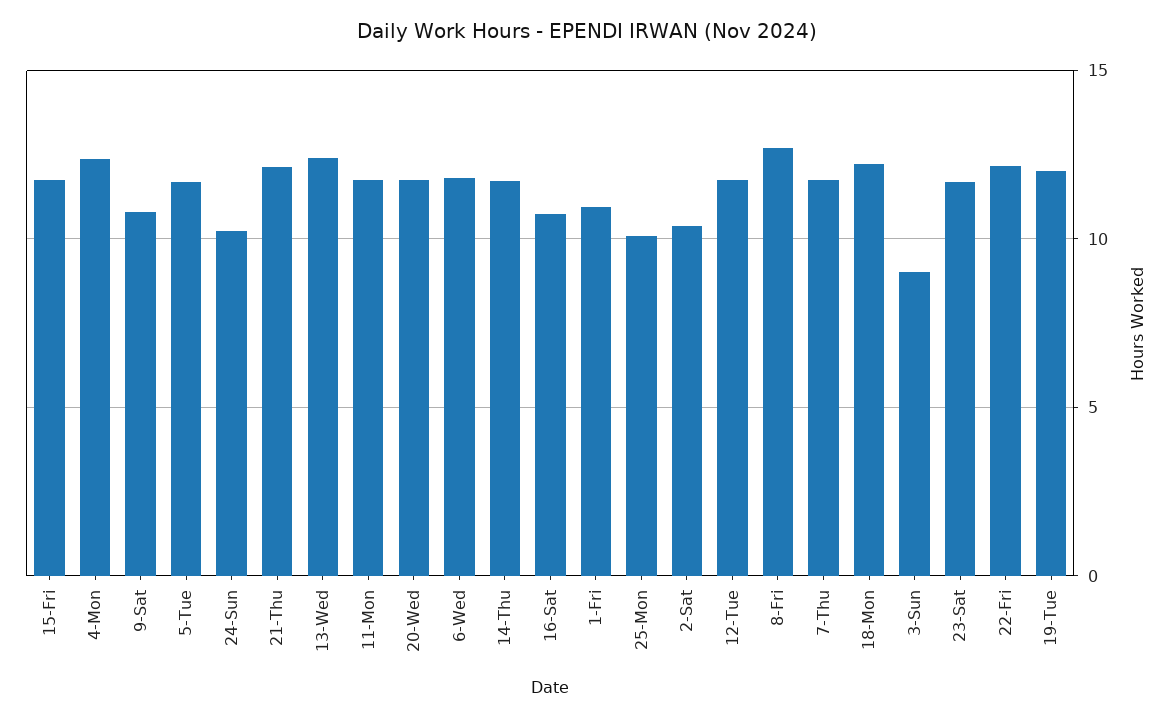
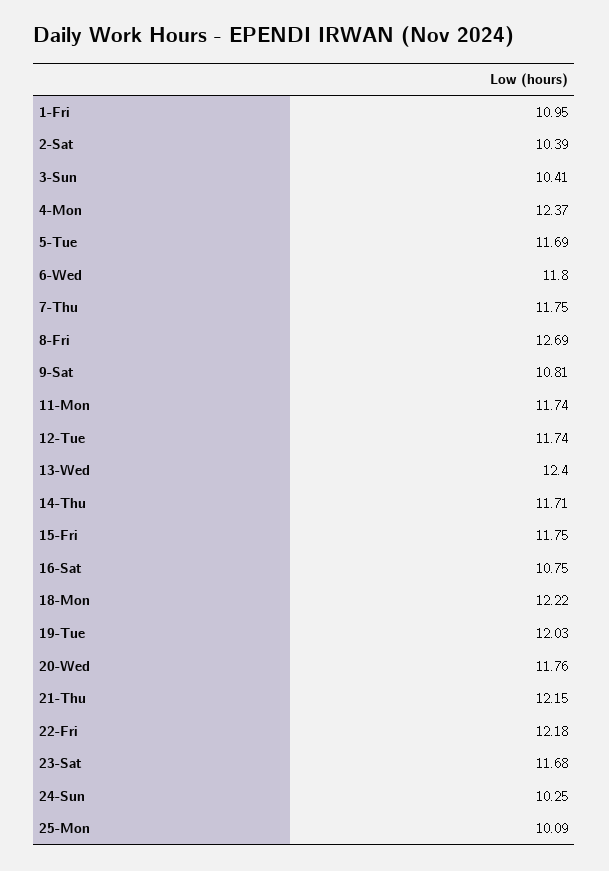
  {
    "15-Fri": 11.75,
    "4-Mon": 12.37,
    "9-Sat": 10.81,
    "5-Tue": 11.69,
    "24-Sun": 10.25,
    "21-Thu": 12.15,
    "13-Wed": 12.4,
    "11-Mon": 11.74,
    "20-Wed": 11.76,
    "6-Wed": 11.8,
    "14-Thu": 11.71,
    "16-Sat": 10.75,
    "1-Fri": 10.95,
    "25-Mon": 10.09,
    "2-Sat": 10.39,
    "12-Tue": 11.74,
    "8-Fri": 12.69,
    "7-Thu": 11.75,
    "18-Mon": 12.22,
-   "3-Sun": 9,
+   "3-Sun": 10.41,
    "23-Sat": 11.68,
    "22-Fri": 12.18,
    "19-Tue": 12.03
  }

